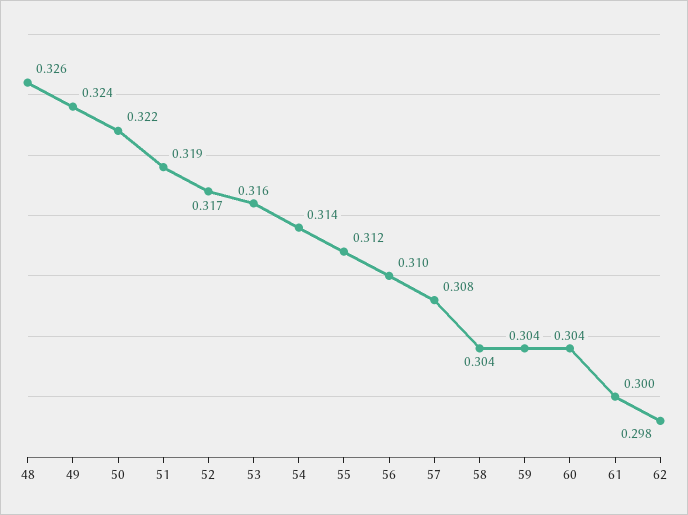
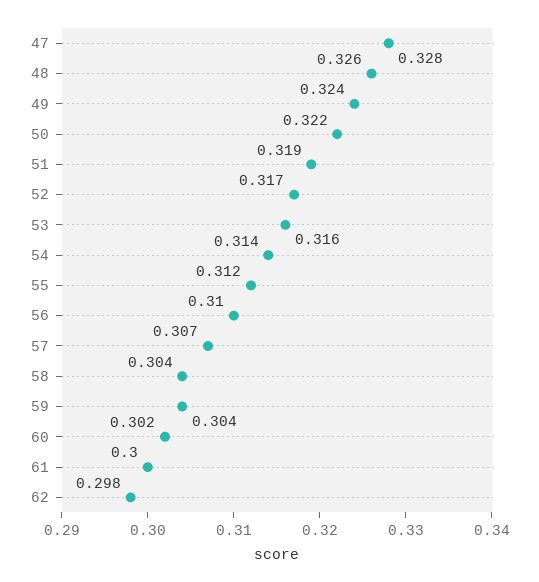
  {
    "48": 0.326,
    "49": 0.324,
    "50": 0.322,
    "51": 0.319,
    "52": 0.317,
    "53": 0.316,
    "54": 0.314,
    "55": 0.312,
    "56": 0.31,
-   "57": 0.308,
+   "57": 0.307,
    "58": 0.304,
    "59": 0.304,
-   "60": 0.304,
+   "60": 0.302,
    "61": 0.3,
-   "62": 0.298
+   "62": 0.298,
+   "47": 0.328
  }

